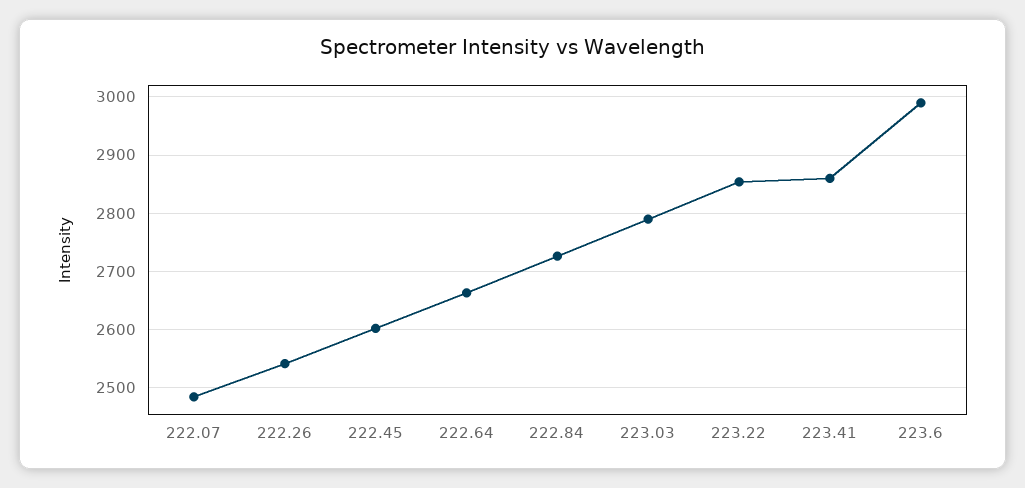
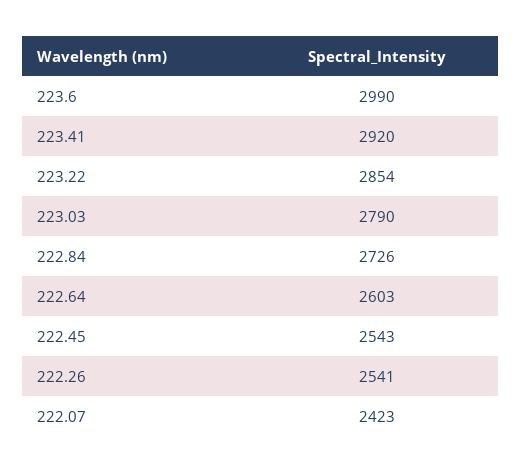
  {
-   "222.07": 2480,
+   "222.07": 2423,
    "222.26": 2541,
-   "222.45": 2600,
+   "222.45": 2543,
-   "222.64": 2660,
+   "222.64": 2603,
    "222.84": 2726,
    "223.03": 2790,
    "223.22": 2854,
-   "223.41": 2860,
+   "223.41": 2920,
    "223.6": 2990
  }

